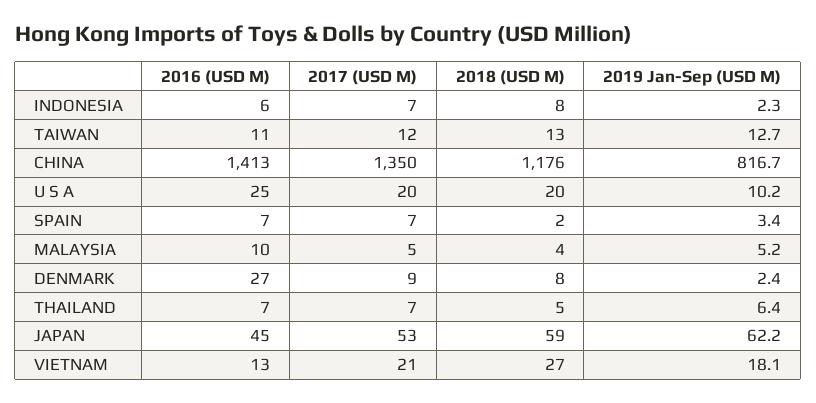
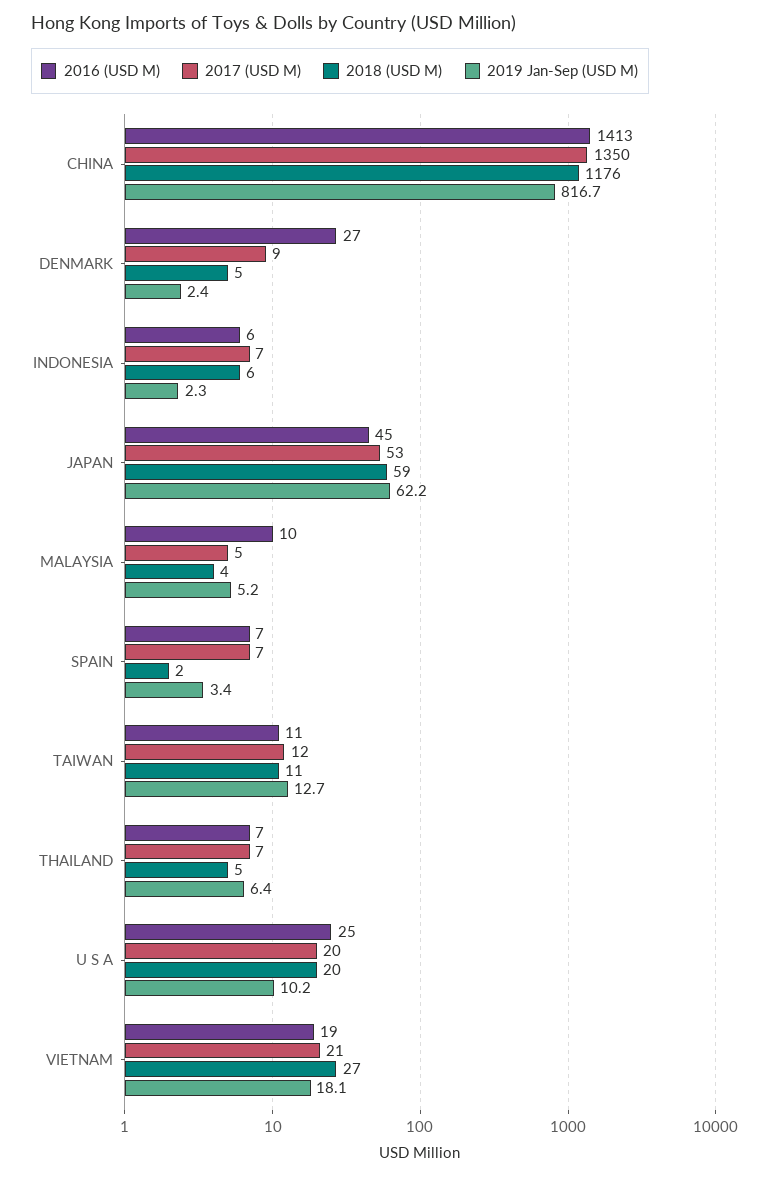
  {
    "2016 (USD M)": {
      "INDONESIA": 6,
      "TAIWAN": 11,
      "CHINA": 1413,
      "U S A": 25,
      "SPAIN": 7,
      "MALAYSIA": 10,
      "DENMARK": 27,
      "THAILAND": 7,
      "JAPAN": 45,
-     "VIETNAM": 13
+     "VIETNAM": 19
    },
    "2017 (USD M)": {
      "INDONESIA": 7,
      "TAIWAN": 12,
      "CHINA": 1350,
      "U S A": 20,
      "SPAIN": 7,
      "MALAYSIA": 5,
      "DENMARK": 9,
      "THAILAND": 7,
      "JAPAN": 53,
      "VIETNAM": 21
    },
    "2018 (USD M)": {
-     "INDONESIA": 8,
+     "INDONESIA": 6,
-     "TAIWAN": 13,
+     "TAIWAN": 11,
      "CHINA": 1176,
      "U S A": 20,
      "SPAIN": 2,
      "MALAYSIA": 4,
-     "DENMARK": 8,
+     "DENMARK": 5,
      "THAILAND": 5,
      "JAPAN": 59,
      "VIETNAM": 27
    },
    "2019 Jan-Sep (USD M)": {
      "INDONESIA": 2.3,
      "TAIWAN": 12.7,
      "CHINA": 816.7,
      "U S A": 10.2,
      "SPAIN": 3.4,
      "MALAYSIA": 5.2,
      "DENMARK": 2.4,
      "THAILAND": 6.4,
      "JAPAN": 62.2,
      "VIETNAM": 18.1
    }
  }

